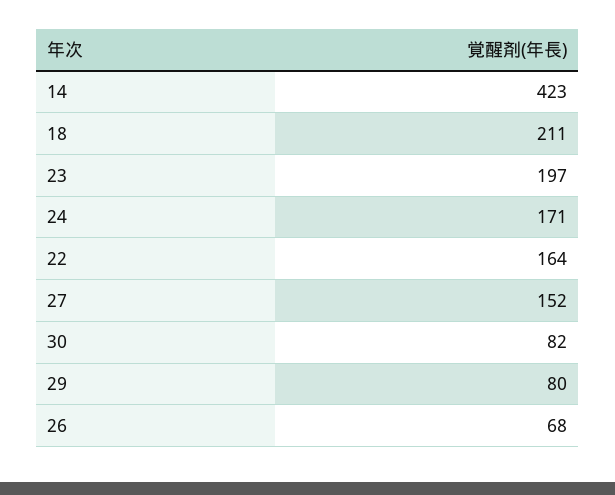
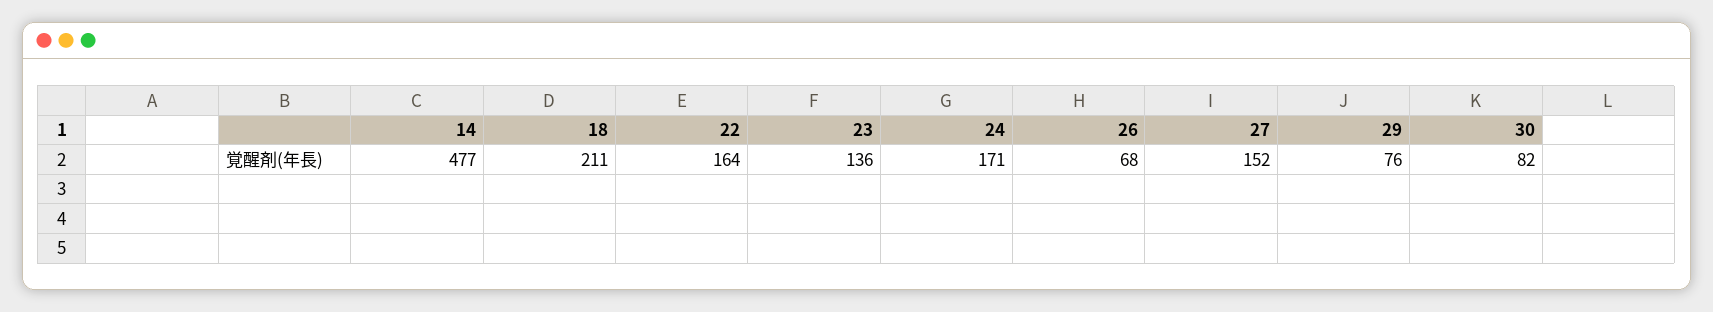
  {
-   "14": 423,
+   "14": 477,
    "18": 211,
-   "23": 197,
+   "23": 136,
    "24": 171,
    "22": 164,
    "27": 152,
    "30": 82,
-   "29": 80,
+   "29": 76,
    "26": 68
  }

